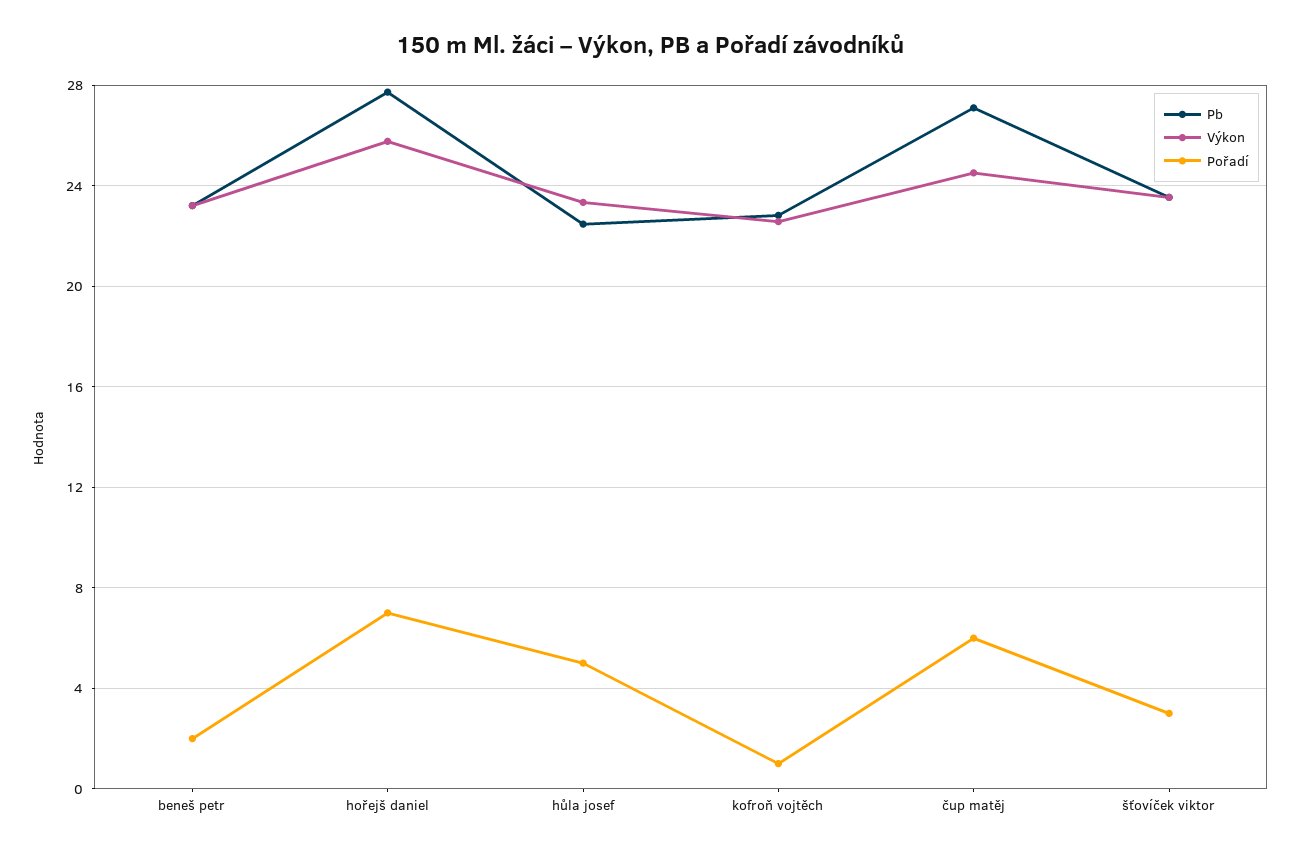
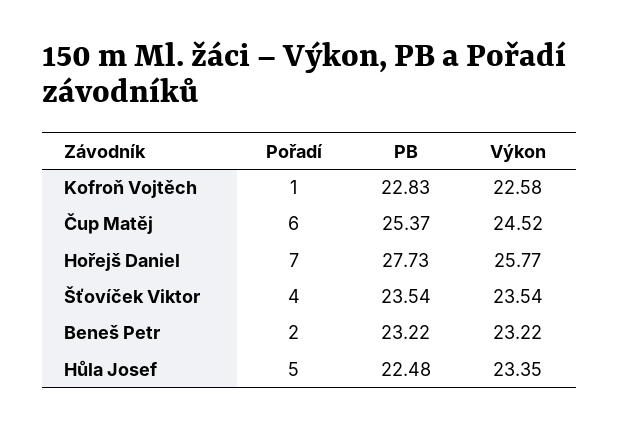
  {
    "Pb": {
      "beneš petr": 23.22,
      "hořejš daniel": 27.73,
      "hůla josef": 22.48,
      "kofroň vojtěch": 22.83,
-     "čup matěj": 27,
+     "čup matěj": 25.37,
      "šťovíček viktor": 23.54
    },
    "Výkon": {
      "beneš petr": 23.22,
      "hořejš daniel": 25.77,
      "hůla josef": 23.35,
      "kofroň vojtěch": 22.58,
      "čup matěj": 24.52,
      "šťovíček viktor": 23.54
    },
    "Pořadí": {
      "beneš petr": 2,
      "hořejš daniel": 7,
      "hůla josef": 5,
      "kofroň vojtěch": 1,
      "čup matěj": 6,
-     "šťovíček viktor": 3
+     "šťovíček viktor": 4
    }
  }

